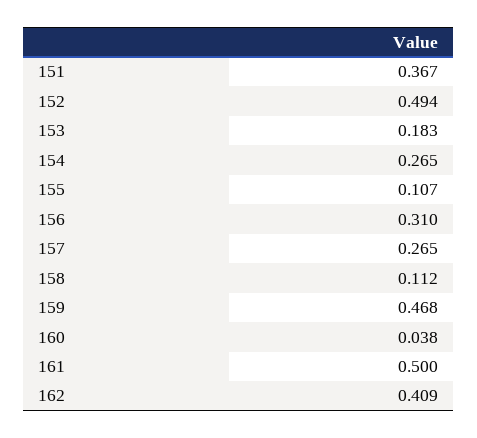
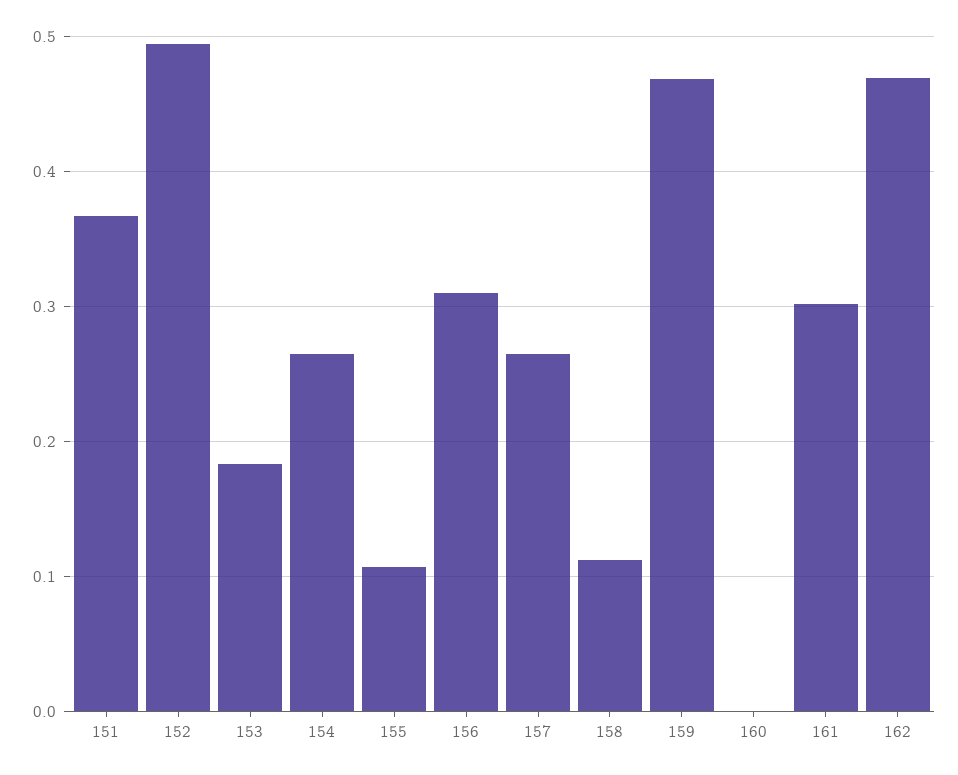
  {
    "151": 0.367,
    "152": 0.494,
    "153": 0.183,
    "154": 0.265,
    "155": 0.107,
    "156": 0.31,
    "157": 0.265,
    "158": 0.112,
    "159": 0.468,
-   "160": 0.038,
+   "160": 0,
-   "161": 0.5,
+   "161": 0.3,
-   "162": 0.409
+   "162": 0.47
  }

